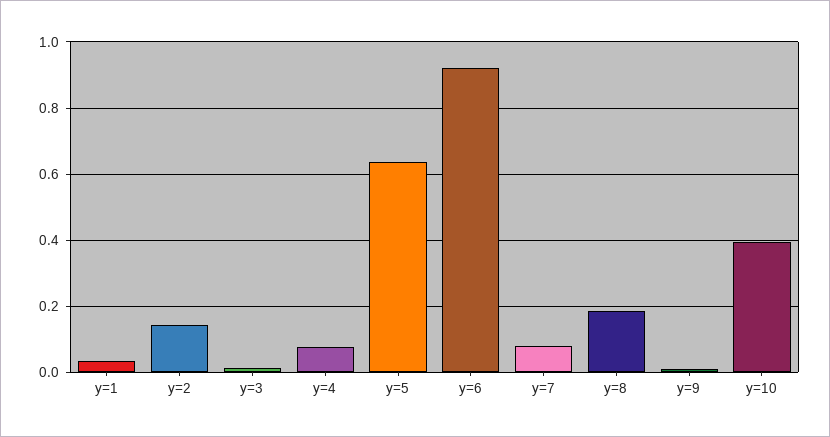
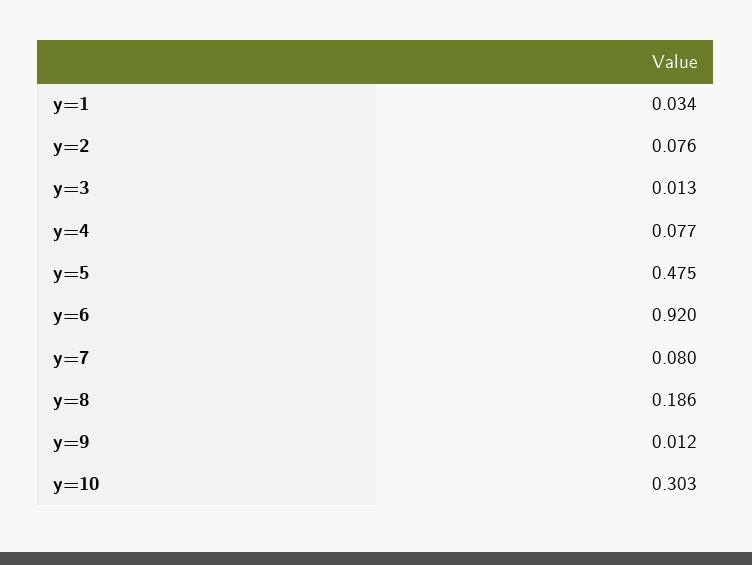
  {
    "y=1": 0.034,
-   "y=2": 0.14,
+   "y=2": 0.076,
    "y=3": 0.013,
    "y=4": 0.077,
-   "y=5": 0.64,
+   "y=5": 0.475,
    "y=6": 0.92,
    "y=7": 0.08,
    "y=8": 0.186,
    "y=9": 0.012,
-   "y=10": 0.4
+   "y=10": 0.303
  }

